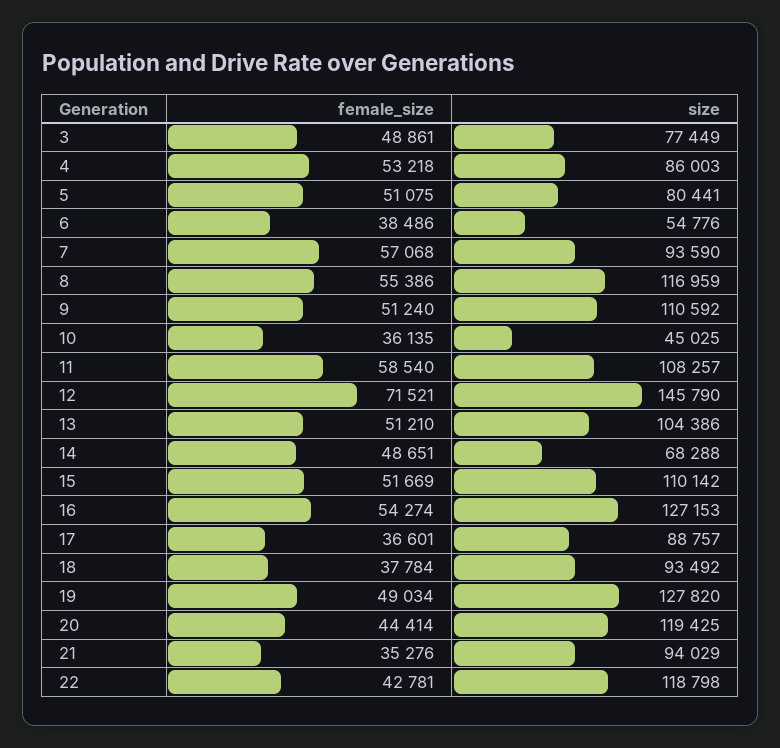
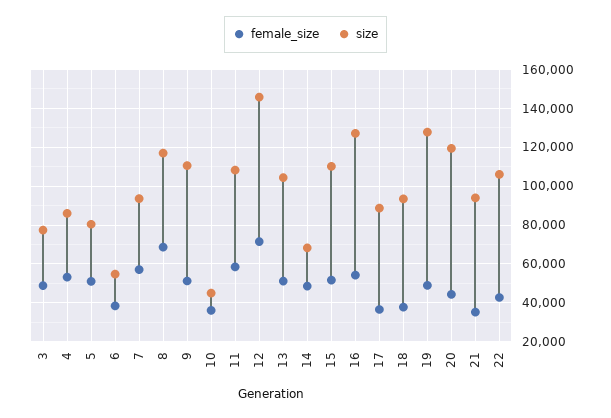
  {
    "female_size": {
      "3": 48861,
      "4": 53218,
      "5": 51075,
      "6": 38486,
      "7": 57068,
-     "8": 55386,
+     "8": 70000,
      "9": 51240,
      "10": 36135,
      "11": 58540,
      "12": 71521,
      "13": 51210,
      "14": 48651,
      "15": 51669,
      "16": 54274,
      "17": 36601,
      "18": 37784,
      "19": 49034,
      "20": 44414,
      "21": 35276,
      "22": 42781
    },
    "size": {
      "3": 77449,
      "4": 86003,
      "5": 80441,
      "6": 54776,
      "7": 93590,
      "8": 116959,
      "9": 110592,
      "10": 45025,
      "11": 108257,
      "12": 145790,
      "13": 104386,
      "14": 68288,
      "15": 110142,
      "16": 127153,
      "17": 88757,
      "18": 93492,
      "19": 127820,
      "20": 119425,
      "21": 94029,
-     "22": 118798
+     "22": 105000
    }
  }

